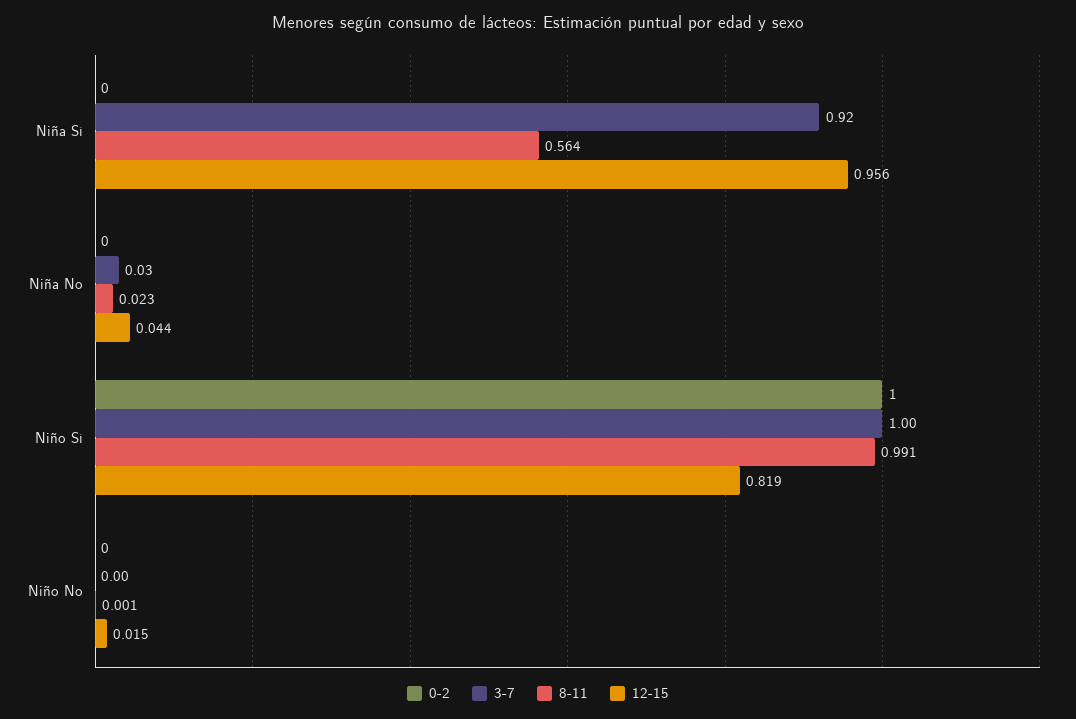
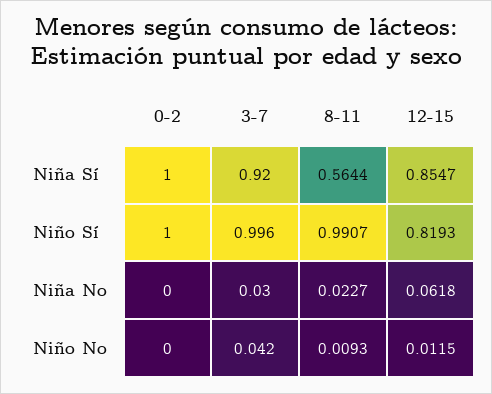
  {
    "0-2": {
-     "Niña Sí": 0,
+     "Niña Sí": 1,
      "Niña No": 0,
      "Niño Sí": 1,
      "Niño No": 0
    },
    "3-7": {
      "Niña Sí": 0.92,
      "Niña No": 0.03,
      "Niño Sí": 0.996,
-     "Niño No": 0
+     "Niño No": 0.042
    },
    "8-11": {
      "Niña Sí": 0.5644,
      "Niña No": 0.0227,
      "Niño Sí": 0.9907,
-     "Niño No": 0.001
+     "Niño No": 0.0093
    },
    "12-15": {
-     "Niña Sí": 0.956,
+     "Niña Sí": 0.8547,
-     "Niña No": 0.044,
+     "Niña No": 0.0618,
      "Niño Sí": 0.8193,
-     "Niño No": 0.015
+     "Niño No": 0.0115
    }
  }

